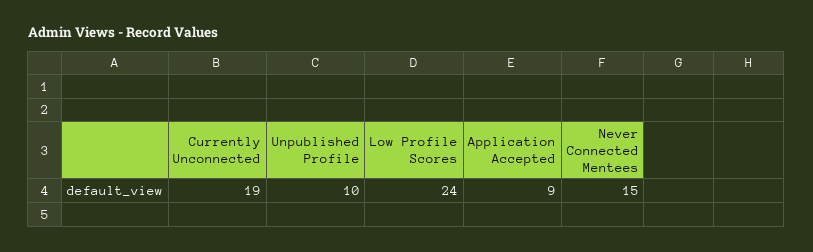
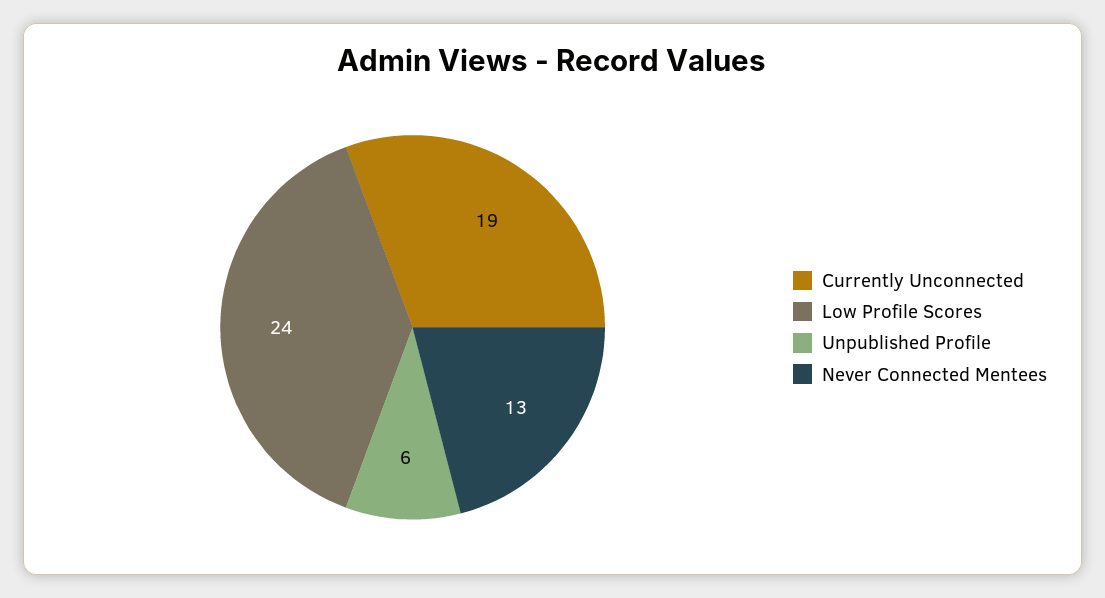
  {
    "Currently Unconnected": 19,
-   "Unpublished Profile": 10,
+   "Unpublished Profile": 6,
    "Low Profile Scores": 24,
-   "Application Accepted": 9,
-   "Never Connected Mentees": 15
+   "Never Connected Mentees": 13
  }

